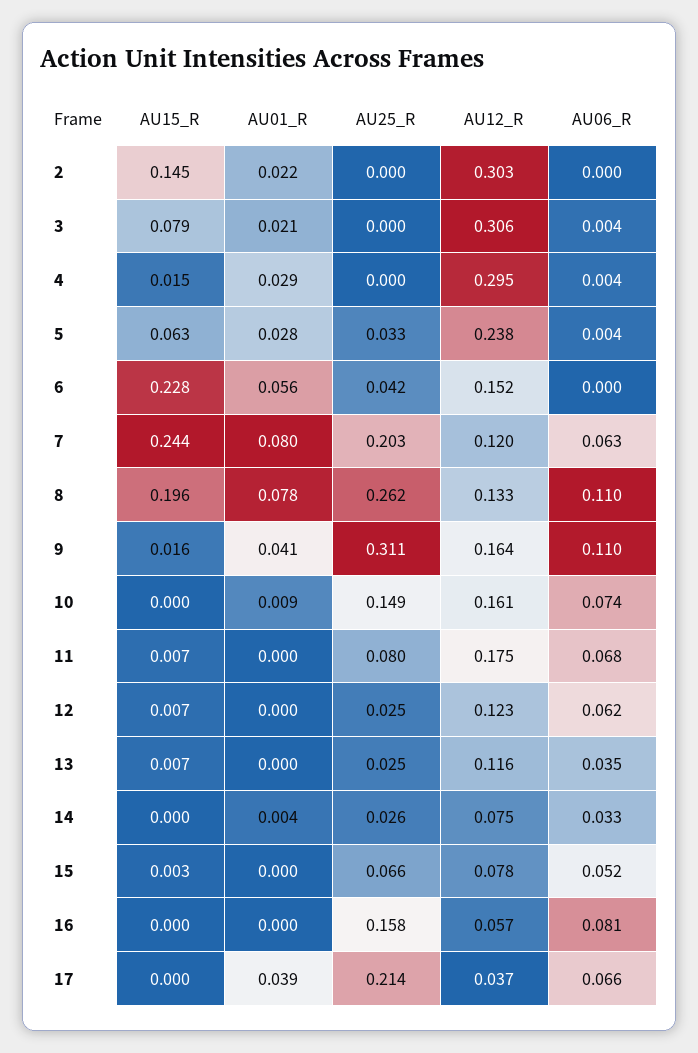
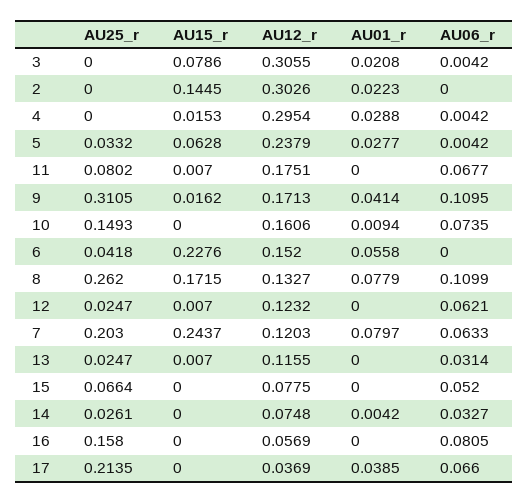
  {
    "AU15_R": {
      "2": 0.1445,
      "3": 0.0786,
      "4": 0.0153,
      "5": 0.0628,
      "6": 0.2276,
      "7": 0.2437,
-     "8": 0.196,
+     "8": 0.1715,
      "9": 0.0162,
      "10": 0,
      "11": 0.007,
      "12": 0.007,
      "13": 0.007,
      "14": 0,
-     "15": 0.003,
+     "15": 0,
      "16": 0,
      "17": 0
    },
    "AU01_R": {
      "2": 0.0223,
      "3": 0.0208,
      "4": 0.0288,
      "5": 0.0277,
      "6": 0.0558,
      "7": 0.0797,
      "8": 0.0779,
      "9": 0.0414,
      "10": 0.0094,
      "11": 0,
      "12": 0,
      "13": 0,
      "14": 0.0042,
      "15": 0,
      "16": 0,
      "17": 0.0385
    },
    "AU25_R": {
      "2": 0,
      "3": 0,
      "4": 0,
      "5": 0.0332,
      "6": 0.0418,
      "7": 0.203,
      "8": 0.262,
      "9": 0.3105,
      "10": 0.1493,
      "11": 0.0802,
      "12": 0.0247,
      "13": 0.0247,
      "14": 0.0261,
      "15": 0.0664,
      "16": 0.158,
      "17": 0.2135
    },
    "AU12_R": {
      "2": 0.3026,
      "3": 0.3055,
      "4": 0.2954,
      "5": 0.2379,
      "6": 0.152,
      "7": 0.1203,
      "8": 0.1327,
-     "9": 0.164,
+     "9": 0.1713,
      "10": 0.1606,
      "11": 0.1751,
      "12": 0.1232,
      "13": 0.1155,
      "14": 0.0748,
      "15": 0.0775,
      "16": 0.0569,
      "17": 0.0369
    },
    "AU06_R": {
      "2": 0,
      "3": 0.0042,
      "4": 0.0042,
      "5": 0.0042,
      "6": 0,
      "7": 0.0633,
      "8": 0.1099,
      "9": 0.1095,
      "10": 0.0735,
      "11": 0.0677,
      "12": 0.0621,
-     "13": 0.035,
+     "13": 0.0314,
      "14": 0.0327,
      "15": 0.052,
      "16": 0.0805,
      "17": 0.066
    }
  }

